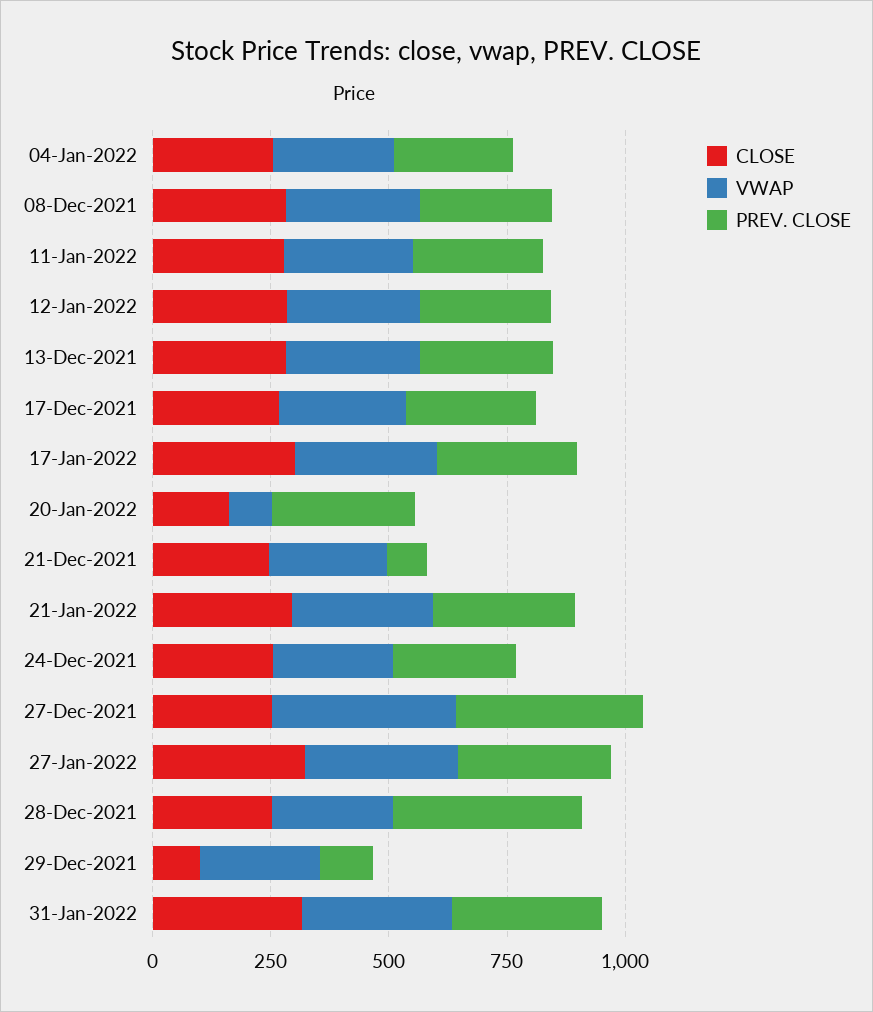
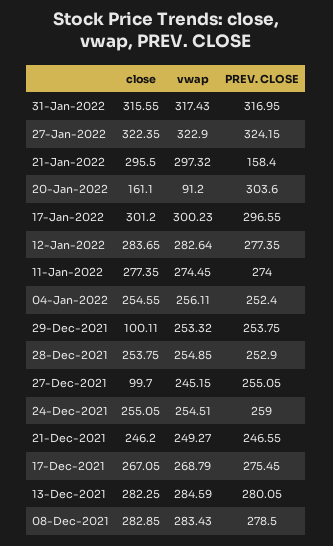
  {
    "CLOSE": {
      "04-Jan-2022": 254.55,
      "08-Dec-2021": 282.85,
      "11-Jan-2022": 277.35,
      "12-Jan-2022": 283.65,
      "13-Dec-2021": 282.25,
      "17-Dec-2021": 267.05,
      "17-Jan-2022": 301.2,
      "20-Jan-2022": 161.1,
      "21-Dec-2021": 246.2,
      "21-Jan-2022": 295.5,
      "24-Dec-2021": 255.05,
-     "27-Dec-2021": 250,
+     "27-Dec-2021": 99.7,
      "27-Jan-2022": 322.35,
      "28-Dec-2021": 253.75,
      "29-Dec-2021": 100.11,
      "31-Jan-2022": 315.55
    },
    "VWAP": {
      "04-Jan-2022": 256.11,
      "08-Dec-2021": 283.43,
      "11-Jan-2022": 274.45,
      "12-Jan-2022": 282.64,
      "13-Dec-2021": 284.59,
      "17-Dec-2021": 268.79,
      "17-Jan-2022": 300.23,
      "20-Jan-2022": 91.2,
      "21-Dec-2021": 249.27,
      "21-Jan-2022": 297.32,
      "24-Dec-2021": 254.51,
-     "27-Dec-2021": 400,
+     "27-Dec-2021": 245.15,
      "27-Jan-2022": 322.9,
      "28-Dec-2021": 254.85,
      "29-Dec-2021": 253.32,
      "31-Jan-2022": 317.43
    },
    "PREV. CLOSE": {
      "04-Jan-2022": 252.4,
      "08-Dec-2021": 278.5,
      "11-Jan-2022": 274,
      "12-Jan-2022": 277.35,
      "13-Dec-2021": 280.05,
      "17-Dec-2021": 275.45,
      "17-Jan-2022": 296.55,
      "20-Jan-2022": 303.6,
-     "21-Dec-2021": 100,
+     "21-Dec-2021": 246.55,
-     "21-Jan-2022": 300,
+     "21-Jan-2022": 158.4,
      "24-Dec-2021": 259,
-     "27-Dec-2021": 400,
+     "27-Dec-2021": 255.05,
      "27-Jan-2022": 324.15,
-     "28-Dec-2021": 400,
+     "28-Dec-2021": 252.9,
-     "29-Dec-2021": 100,
+     "29-Dec-2021": 253.75,
      "31-Jan-2022": 316.95
    }
  }

